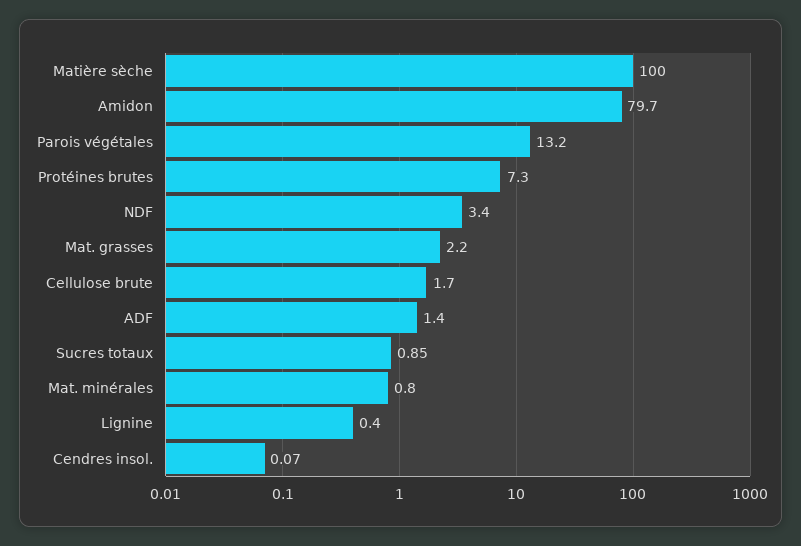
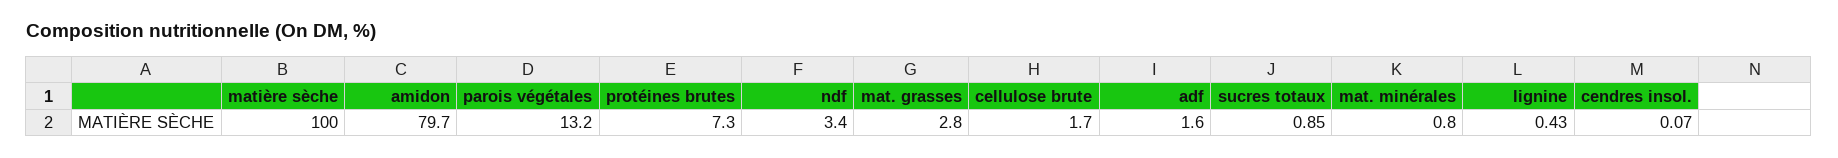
  {
    "Matière sèche": 100,
    "Amidon": 79.7,
    "Parois végétales": 13.2,
    "Protéines brutes": 7.3,
    "NDF": 3.4,
-   "Mat. grasses": 2.2,
+   "Mat. grasses": 2.8,
    "Cellulose brute": 1.7,
-   "ADF": 1.4,
+   "ADF": 1.6,
    "Sucres totaux": 0.85,
    "Mat. minérales": 0.8,
-   "Lignine": 0.4,
+   "Lignine": 0.43,
    "Cendres insol.": 0.07
  }

